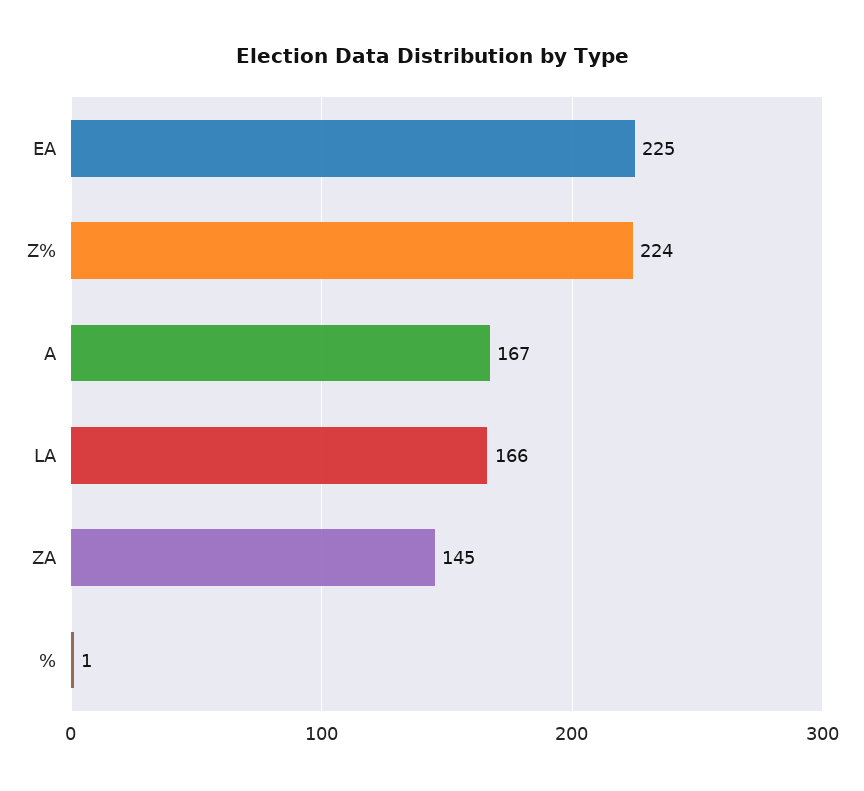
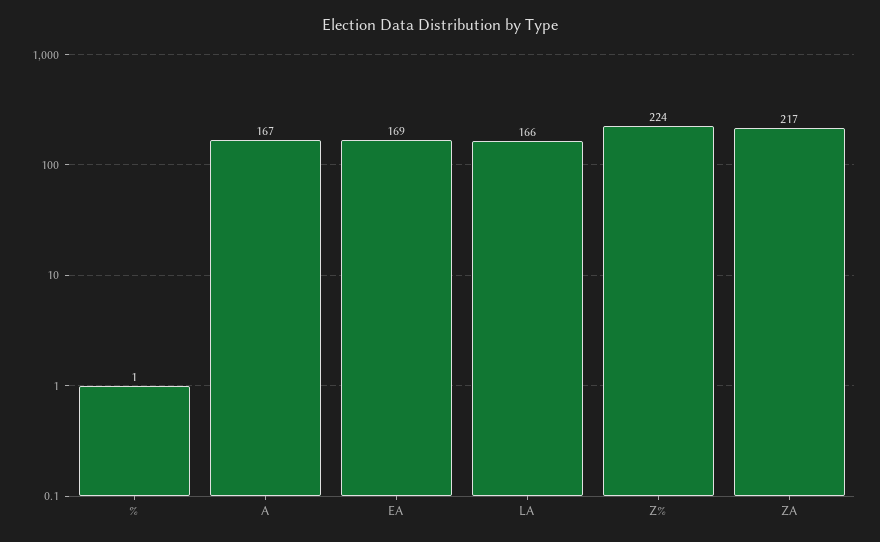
  {
-   "EA": 225,
+   "EA": 169,
    "Z%": 224,
    "A": 167,
    "LA": 166,
-   "ZA": 145,
+   "ZA": 217,
    "%": 1
  }

